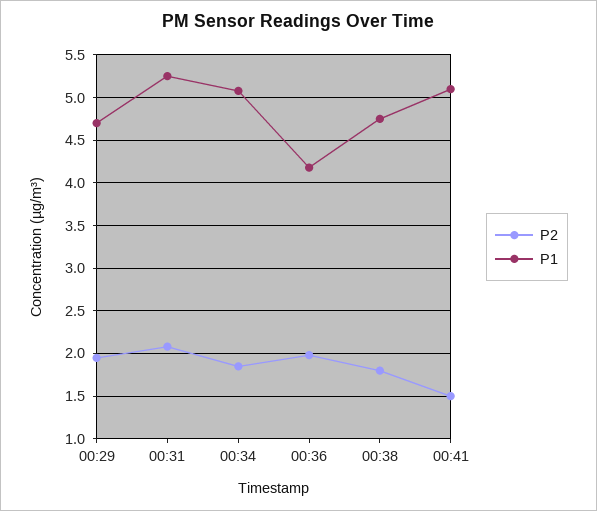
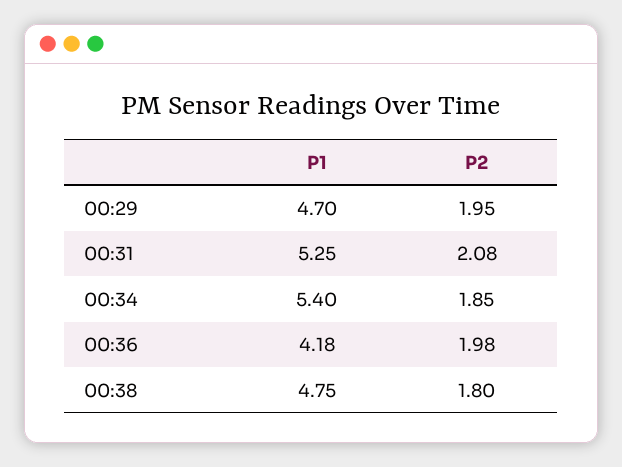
  {
    "P2": {
      "00:29": 1.95,
      "00:31": 2.08,
      "00:34": 1.85,
      "00:36": 1.98,
-     "00:38": 1.8,
+     "00:38": 1.8
-     "00:41": 1.5
    },
    "P1": {
      "00:29": 4.7,
      "00:31": 5.25,
-     "00:34": 5.1,
+     "00:34": 5.4,
      "00:36": 4.18,
-     "00:38": 4.75,
+     "00:38": 4.75
-     "00:41": 5.1
    }
  }

